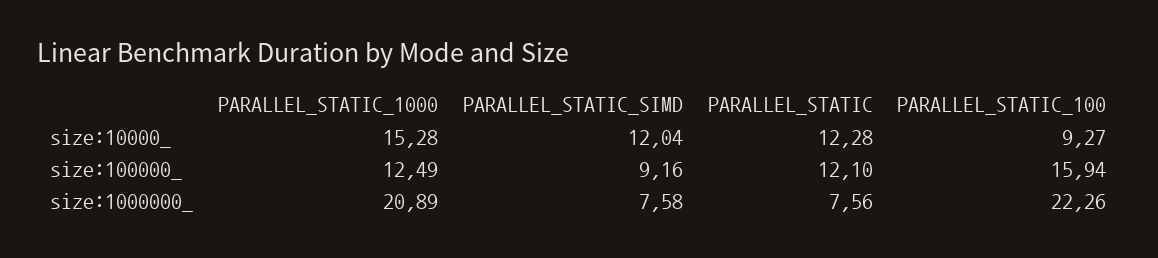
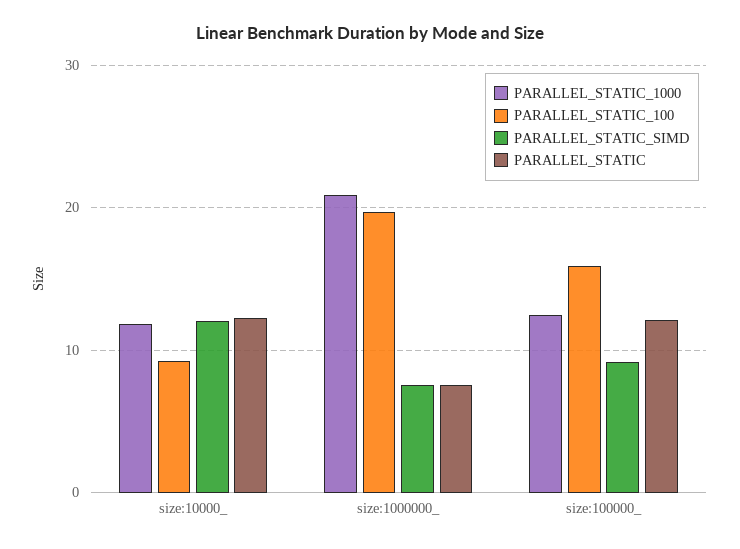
  {
    "PARALLEL_STATIC_1000": {
-     "size:10000_": 15.28,
+     "size:10000_": 12,
      "size:100000_": 12.49,
      "size:1000000_": 20.89
    },
    "PARALLEL_STATIC_SIMD": {
      "size:10000_": 12.04,
      "size:100000_": 9.16,
      "size:1000000_": 7.58
    },
    "PARALLEL_STATIC": {
      "size:10000_": 12.28,
      "size:100000_": 12.1,
      "size:1000000_": 7.56
    },
    "PARALLEL_STATIC_100": {
      "size:10000_": 9.27,
      "size:100000_": 15.94,
-     "size:1000000_": 22.26
+     "size:1000000_": 20
    }
  }

